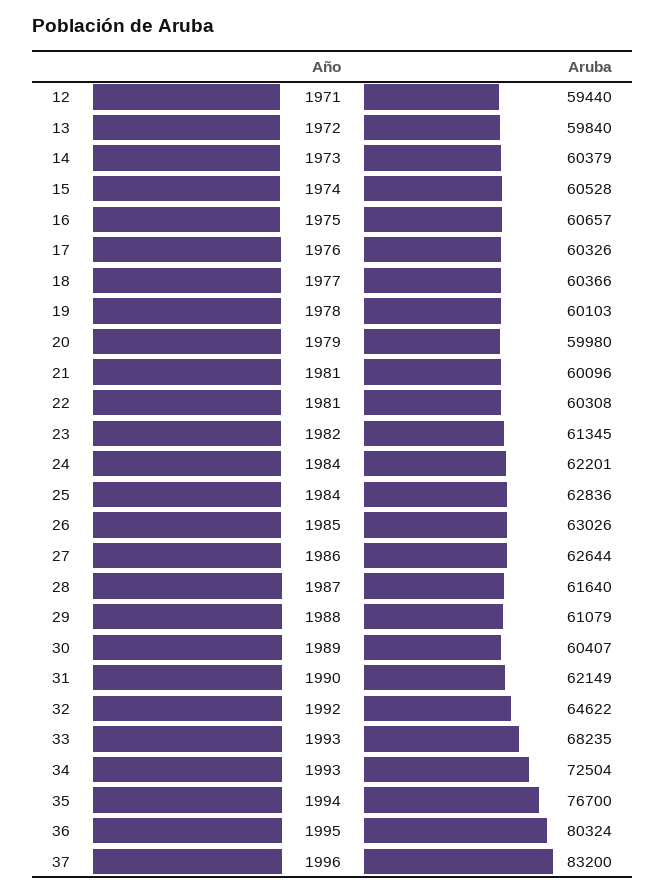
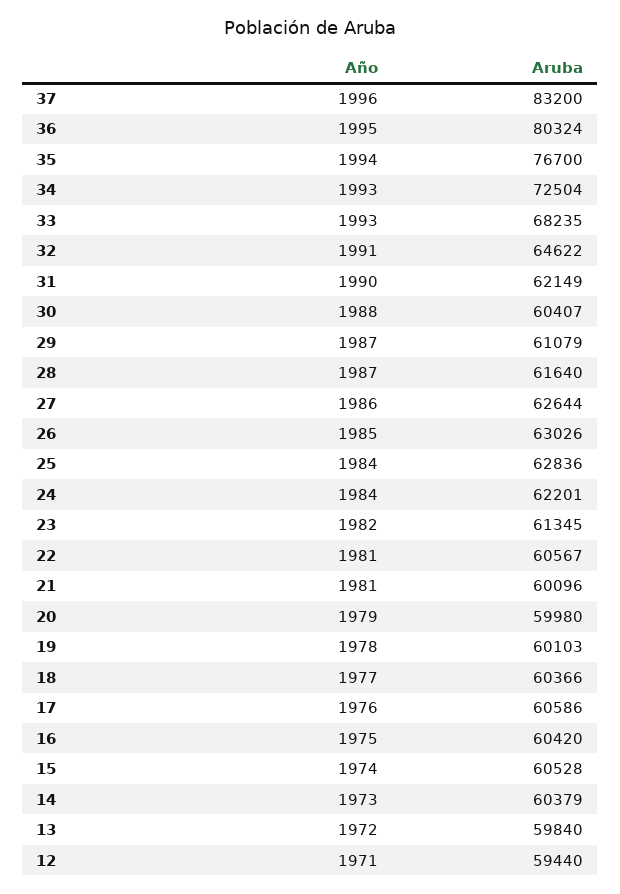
  {
    "Año": {
      "12": 1971,
      "13": 1972,
      "14": 1973,
      "15": 1974,
      "16": 1975,
      "17": 1976,
      "18": 1977,
      "19": 1978,
      "20": 1979,
      "21": 1981,
      "22": 1981,
      "23": 1982,
      "24": 1984,
      "25": 1984,
      "26": 1985,
      "27": 1986,
      "28": 1987,
-     "29": 1988,
+     "29": 1987,
-     "30": 1989,
+     "30": 1988,
      "31": 1990,
-     "32": 1992,
+     "32": 1991,
      "33": 1993,
      "34": 1993,
      "35": 1994,
      "36": 1995,
      "37": 1996
    },
    "Aruba": {
      "12": 59440,
      "13": 59840,
      "14": 60379,
      "15": 60528,
-     "16": 60657,
+     "16": 60420,
-     "17": 60326,
+     "17": 60586,
      "18": 60366,
      "19": 60103,
      "20": 59980,
      "21": 60096,
-     "22": 60308,
+     "22": 60567,
      "23": 61345,
      "24": 62201,
      "25": 62836,
      "26": 63026,
      "27": 62644,
      "28": 61640,
      "29": 61079,
      "30": 60407,
      "31": 62149,
      "32": 64622,
      "33": 68235,
      "34": 72504,
      "35": 76700,
      "36": 80324,
      "37": 83200
    }
  }

